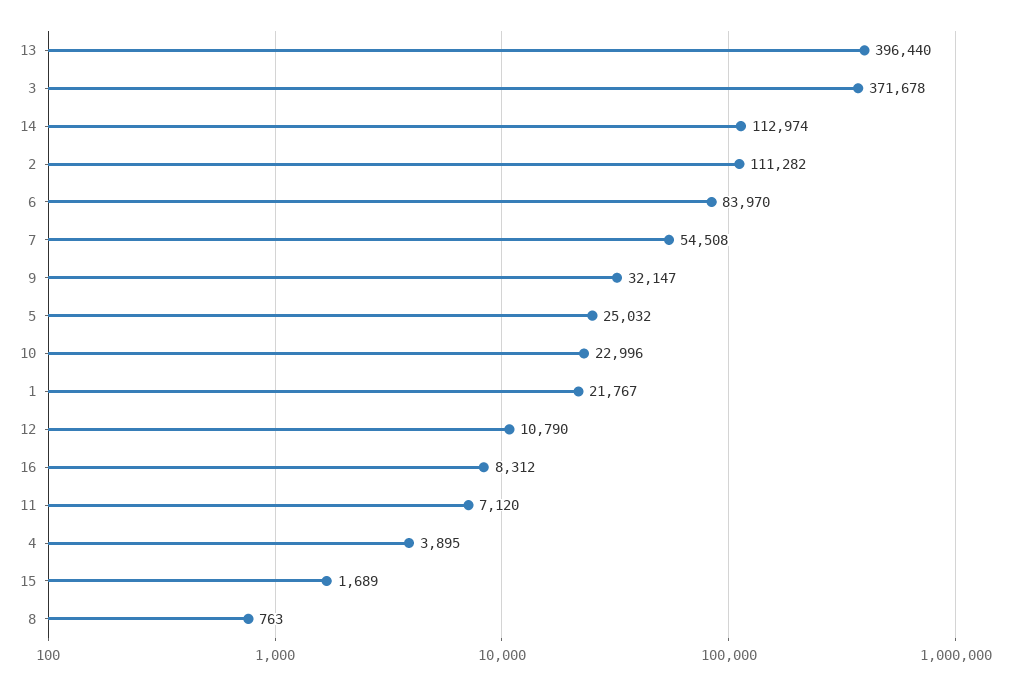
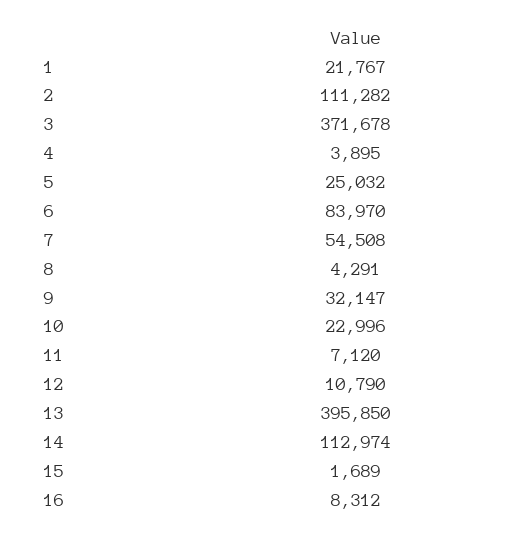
  {
-   "13": 396440,
+   "13": 395850,
    "3": 371678,
    "14": 112974,
    "2": 111282,
    "6": 83970,
    "7": 54508,
    "9": 32147,
    "5": 25032,
    "10": 22996,
    "1": 21767,
    "12": 10790,
    "16": 8312,
    "11": 7120,
    "4": 3895,
    "15": 1689,
-   "8": 763
+   "8": 4291
  }

